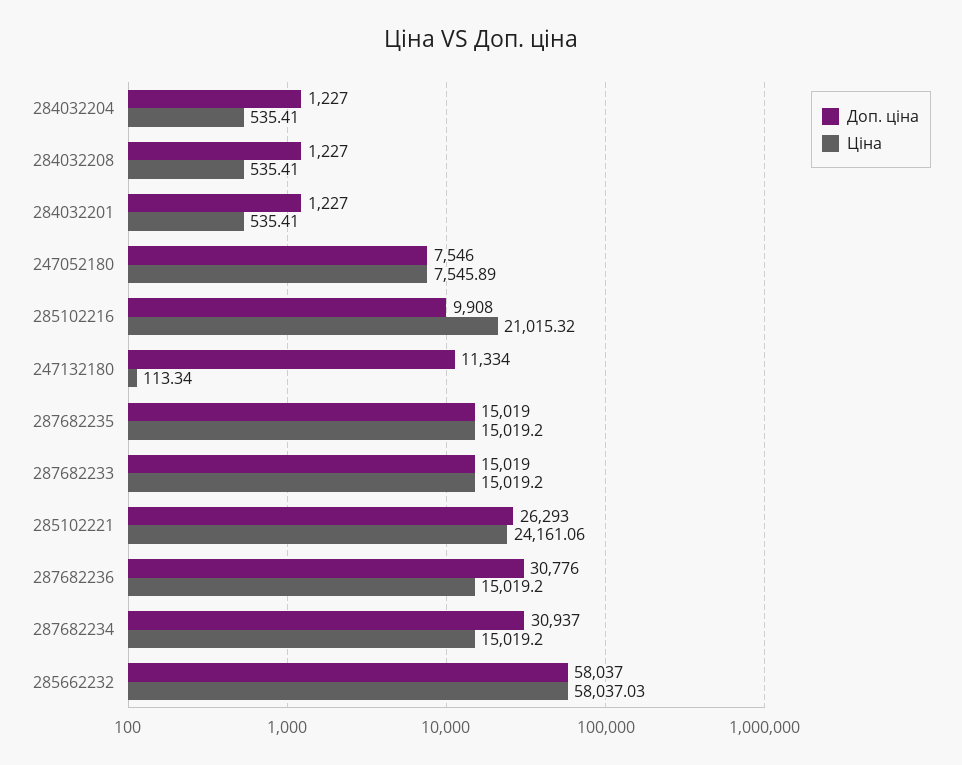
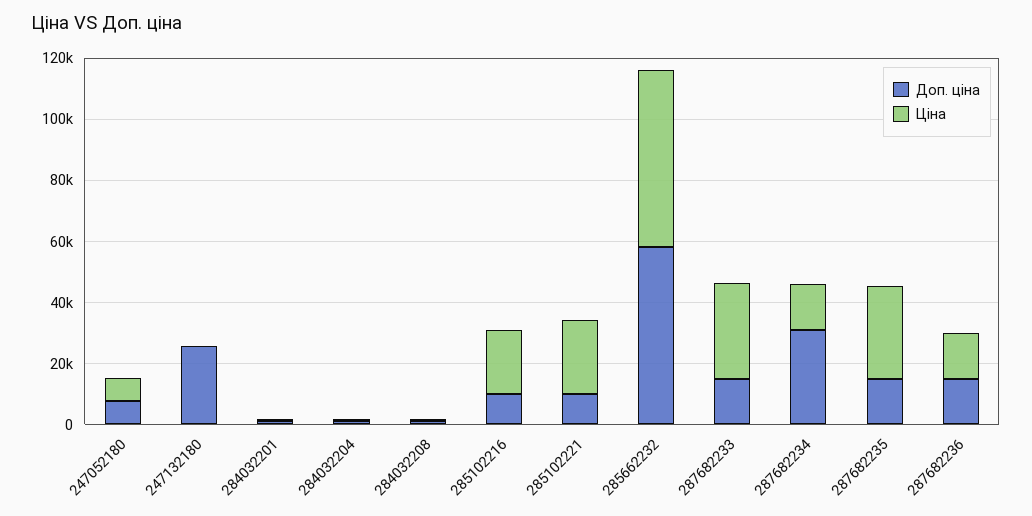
  {
    "Доп. ціна": {
      "284032204": 1227,
      "284032208": 1227,
      "284032201": 1227,
      "247052180": 7546,
      "285102216": 9908,
-     "247132180": 11334,
+     "247132180": 25000,
      "287682235": 15019,
      "287682233": 15019,
-     "285102221": 26293,
+     "285102221": 10000,
-     "287682236": 30776,
+     "287682236": 15000,
      "287682234": 30937,
      "285662232": 58037
    },
    "Ціна": {
      "284032204": 535.41,
      "284032208": 535.41,
      "284032201": 535.41,
      "247052180": 7545.89,
      "285102216": 21015.32,
      "247132180": 113.34,
-     "287682235": 15019.2,
+     "287682235": 30000,
-     "287682233": 15019.2,
+     "287682233": 30000,
      "285102221": 24161.06,
      "287682236": 15019.2,
      "287682234": 15019.2,
      "285662232": 58037.03
    }
  }

